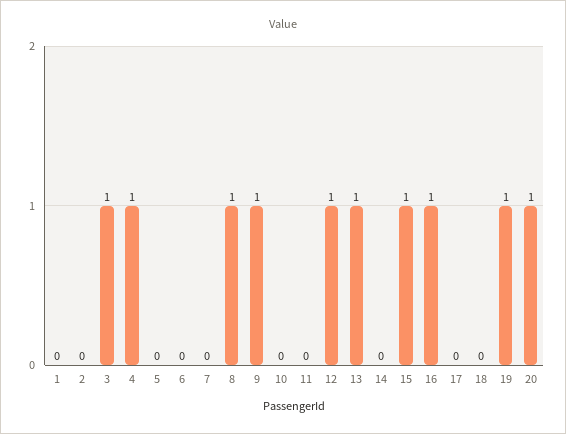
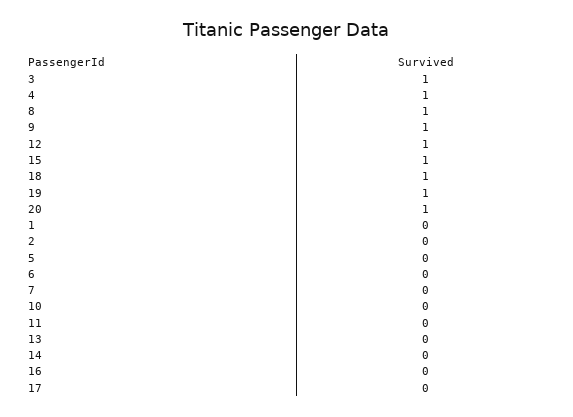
  {
    "1": 0,
    "2": 0,
    "3": 1,
    "4": 1,
    "5": 0,
    "6": 0,
    "7": 0,
    "8": 1,
    "9": 1,
    "10": 0,
    "11": 0,
    "12": 1,
-   "13": 1,
+   "13": 0,
    "14": 0,
    "15": 1,
-   "16": 1,
+   "16": 0,
    "17": 0,
-   "18": 0,
+   "18": 1,
    "19": 1,
    "20": 1
  }

